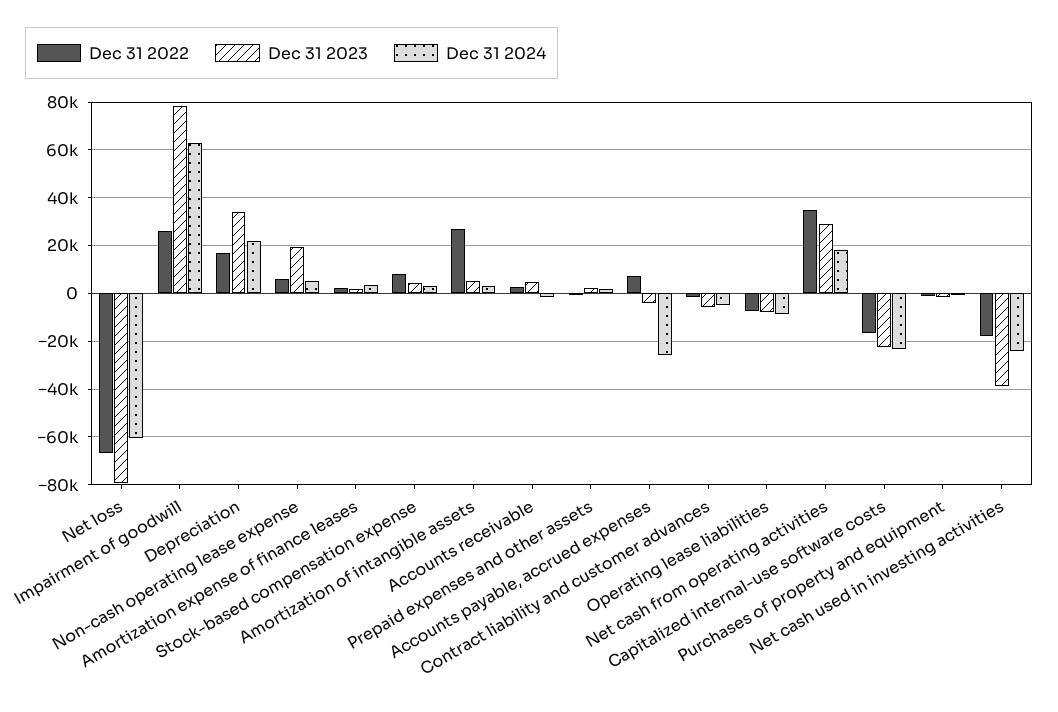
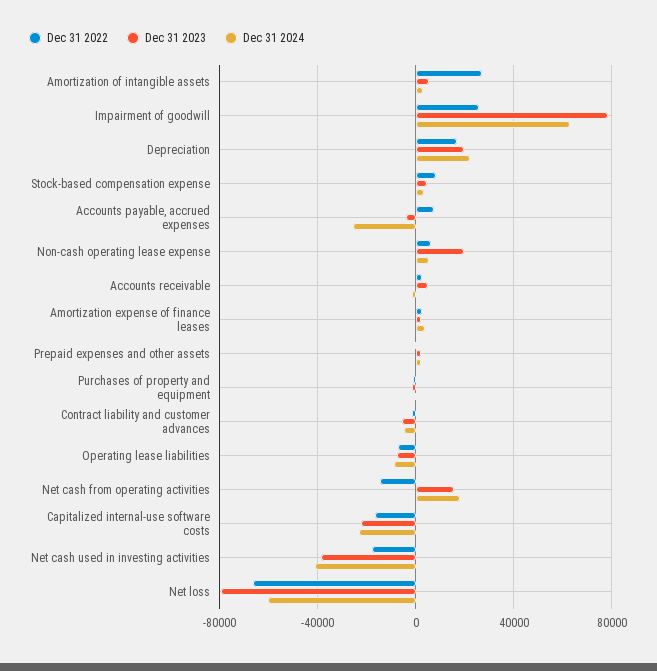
  {
    "Dec 31 2022": {
      "Net loss": -65000,
      "Impairment of goodwill": 25000,
      "Depreciation": 15000,
      "Non-cash operating lease expense": 5000,
      "Amortization expense of finance leases": 0,
      "Stock-based compensation expense": 10000,
      "Amortization of intangible assets": 25000,
      "Accounts receivable": 5000,
      "Prepaid expenses and other assets": 0,
      "Accounts payable, accrued expenses": 5000,
      "Contract liability and customer advances": 0,
      "Operating lease liabilities": -5000,
-     "Net cash from operating activities": 35000,
+     "Net cash from operating activities": -15000,
      "Capitalized internal-use software costs": -15000,
      "Purchases of property and equipment": 0,
      "Net cash used in investing activities": -20000
    },
    "Dec 31 2023": {
      "Net loss": -80000,
      "Impairment of goodwill": 80000,
-     "Depreciation": 35000,
+     "Depreciation": 20000,
      "Non-cash operating lease expense": 20000,
      "Amortization expense of finance leases": 0,
      "Stock-based compensation expense": 5000,
      "Amortization of intangible assets": 5000,
      "Accounts receivable": 5000,
      "Prepaid expenses and other assets": 0,
      "Accounts payable, accrued expenses": -5000,
      "Contract liability and customer advances": -5000,
      "Operating lease liabilities": -10000,
-     "Net cash from operating activities": 30000,
+     "Net cash from operating activities": 15000,
      "Capitalized internal-use software costs": -20000,
      "Purchases of property and equipment": 0,
      "Net cash used in investing activities": -40000
    },
    "Dec 31 2024": {
      "Net loss": -60000,
      "Impairment of goodwill": 65000,
      "Depreciation": 20000,
      "Non-cash operating lease expense": 5000,
      "Amortization expense of finance leases": 5000,
      "Stock-based compensation expense": 5000,
      "Amortization of intangible assets": 5000,
      "Accounts receivable": 0,
      "Prepaid expenses and other assets": 0,
      "Accounts payable, accrued expenses": -25000,
      "Contract liability and customer advances": -5000,
      "Operating lease liabilities": -10000,
      "Net cash from operating activities": 20000,
      "Capitalized internal-use software costs": -25000,
      "Purchases of property and equipment": 0,
-     "Net cash used in investing activities": -25000
+     "Net cash used in investing activities": -40000
    }
  }

